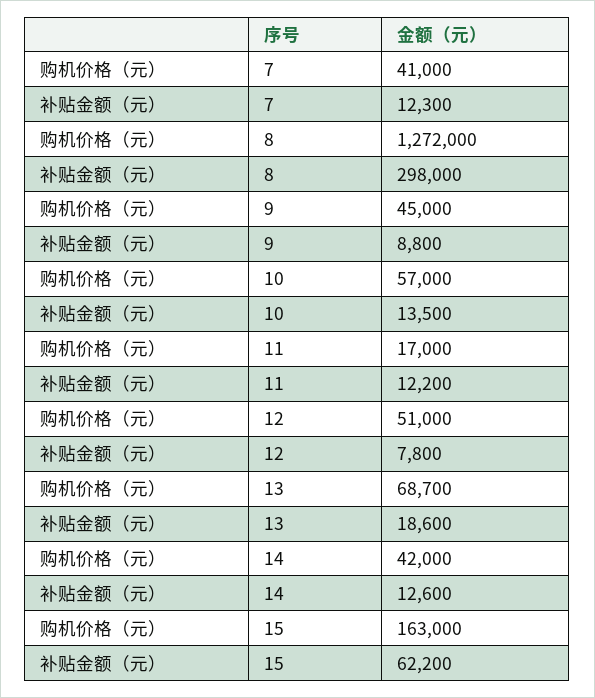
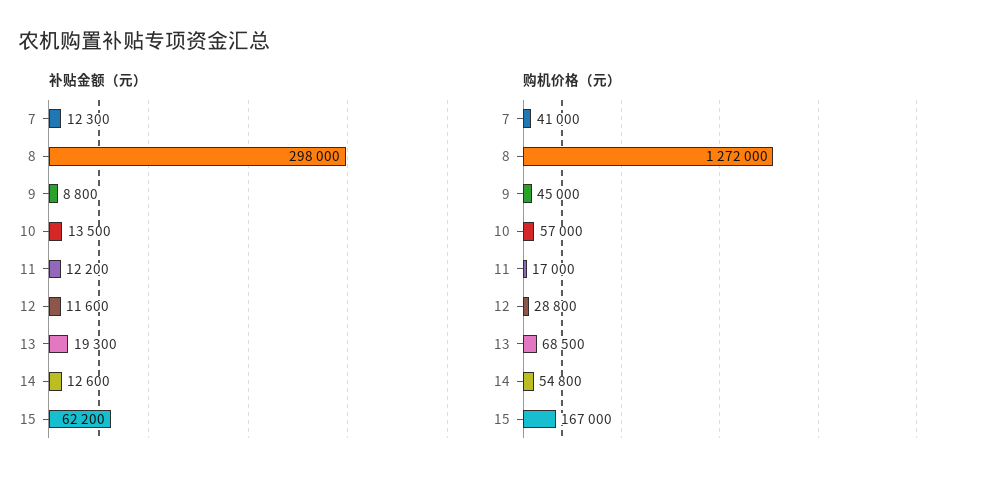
  {
    "购机价格（元）": {
      "7": 41000,
      "8": 1272000,
      "9": 45000,
      "10": 57000,
      "11": 17000,
-     "12": 51000,
+     "12": 28800,
-     "13": 68700,
+     "13": 68500,
-     "14": 42000,
+     "14": 54800,
-     "15": 163000
+     "15": 167000
    },
    "补贴金额（元）": {
      "7": 12300,
      "8": 298000,
      "9": 8800,
      "10": 13500,
      "11": 12200,
-     "12": 7800,
+     "12": 11600,
-     "13": 18600,
+     "13": 19300,
      "14": 12600,
      "15": 62200
    }
  }

